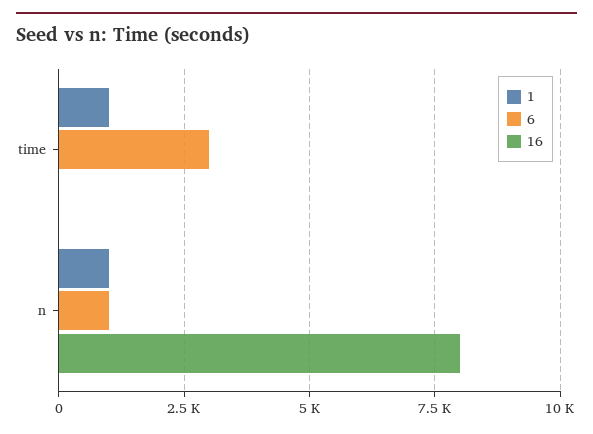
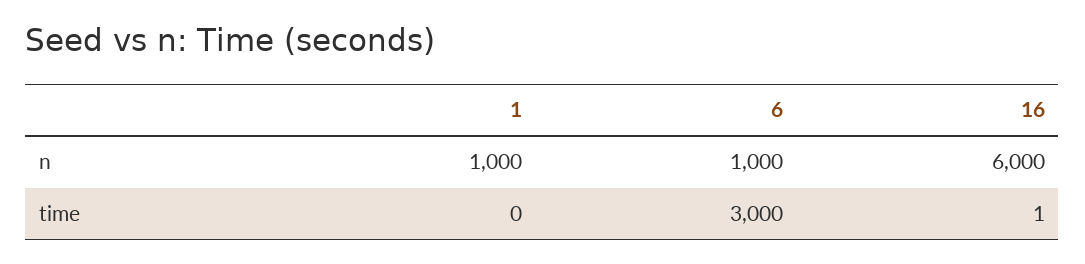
  {
    "1": {
-     "time": 1000,
+     "time": 0,
      "n": 1000
    },
    "6": {
      "time": 3000,
      "n": 1000
    },
    "16": {
      "time": 1,
-     "n": 8000
+     "n": 6000
    }
  }

